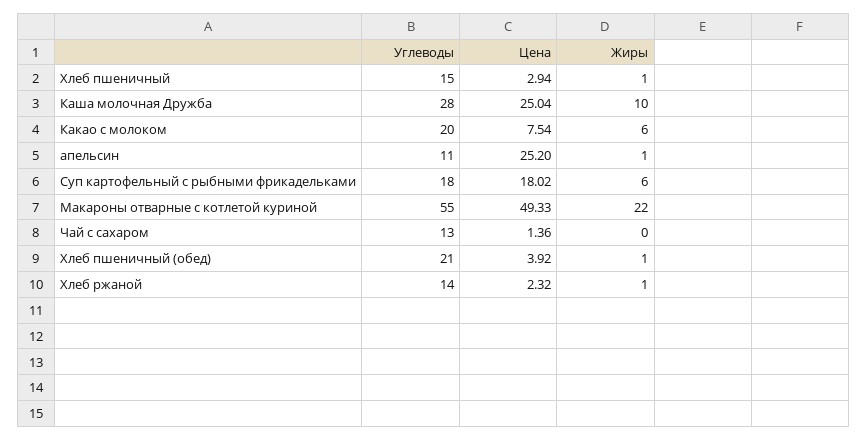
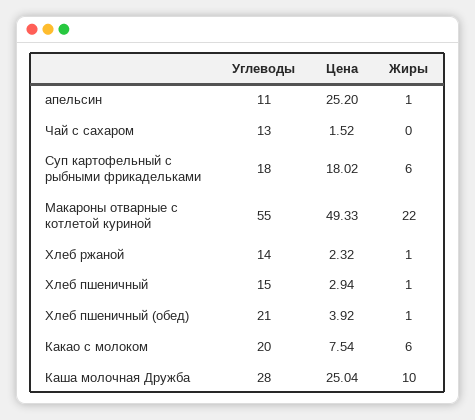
  {
    "Углеводы": {
      "Хлеб пшеничный": 15,
      "Каша молочная Дружба": 28,
      "Какао с молоком": 20,
      "апельсин": 11,
      "Суп картофельный с рыбными фрикадельками": 18,
      "Макароны отварные с котлетой куриной": 55,
      "Чай с сахаром": 13,
      "Хлеб пшеничный (обед)": 21,
      "Хлеб ржаной": 14
    },
    "Цена": {
      "Хлеб пшеничный": 2.94,
      "Каша молочная Дружба": 25.04,
      "Какао с молоком": 7.54,
      "апельсин": 25.2,
      "Суп картофельный с рыбными фрикадельками": 18.02,
      "Макароны отварные с котлетой куриной": 49.33,
-     "Чай с сахаром": 1.36,
+     "Чай с сахаром": 1.52,
      "Хлеб пшеничный (обед)": 3.92,
      "Хлеб ржаной": 2.32
    },
    "Жиры": {
      "Хлеб пшеничный": 1,
      "Каша молочная Дружба": 10,
      "Какао с молоком": 6,
      "апельсин": 1,
      "Суп картофельный с рыбными фрикадельками": 6,
      "Макароны отварные с котлетой куриной": 22,
      "Чай с сахаром": 0,
      "Хлеб пшеничный (обед)": 1,
      "Хлеб ржаной": 1
    }
  }

